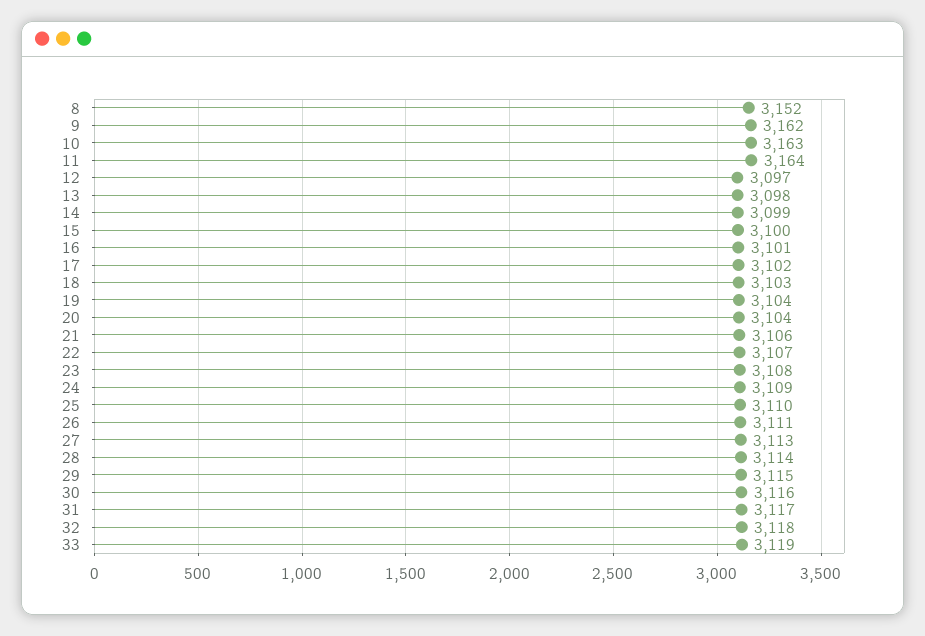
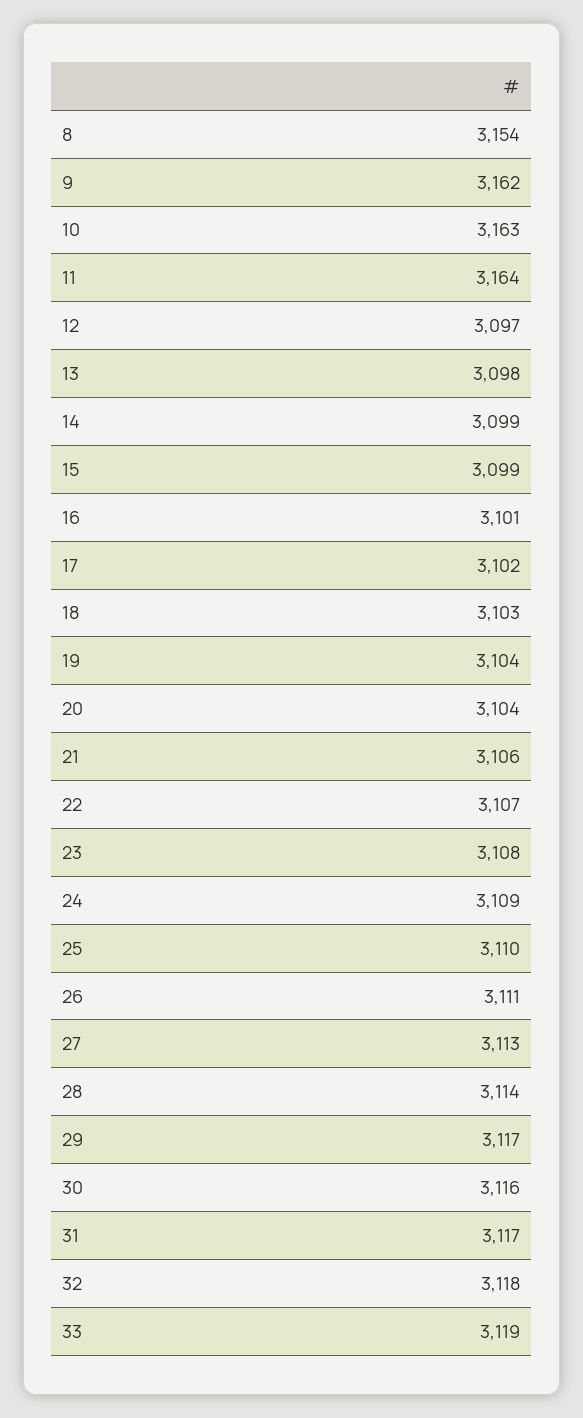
  {
-   "8": 3152,
+   "8": 3154,
    "9": 3162,
    "10": 3163,
    "11": 3164,
    "12": 3097,
    "13": 3098,
    "14": 3099,
-   "15": 3100,
+   "15": 3099,
    "16": 3101,
    "17": 3102,
    "18": 3103,
    "19": 3104,
    "20": 3104,
    "21": 3106,
    "22": 3107,
    "23": 3108,
    "24": 3109,
    "25": 3110,
    "26": 3111,
    "27": 3113,
    "28": 3114,
-   "29": 3115,
+   "29": 3117,
    "30": 3116,
    "31": 3117,
    "32": 3118,
    "33": 3119
  }

